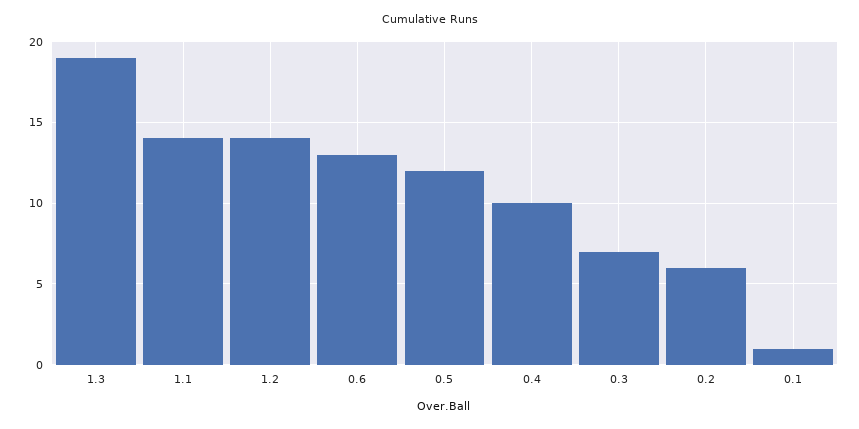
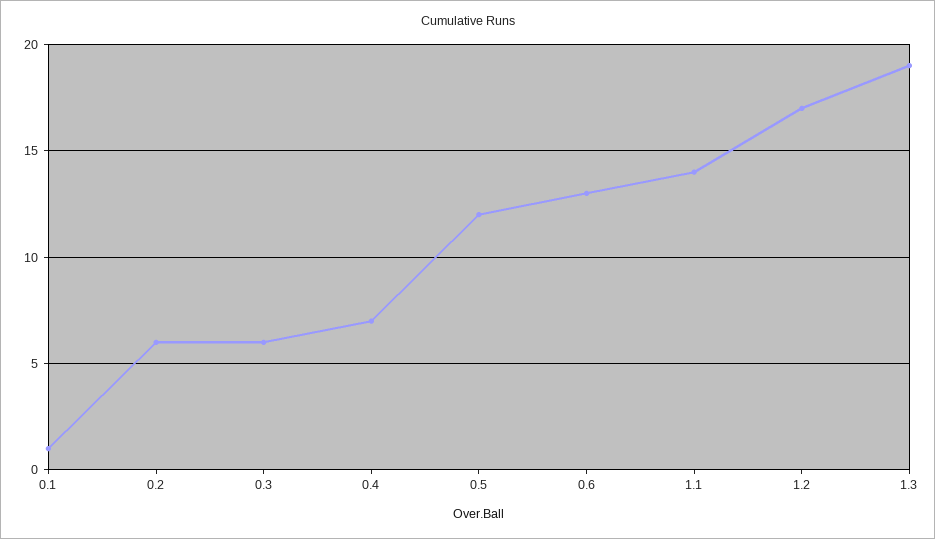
  {
    "1.3": 19,
    "1.1": 14,
-   "1.2": 14,
+   "1.2": 17,
    "0.6": 13,
    "0.5": 12,
-   "0.4": 10,
+   "0.4": 7,
-   "0.3": 7,
+   "0.3": 6,
    "0.2": 6,
    "0.1": 1
  }

